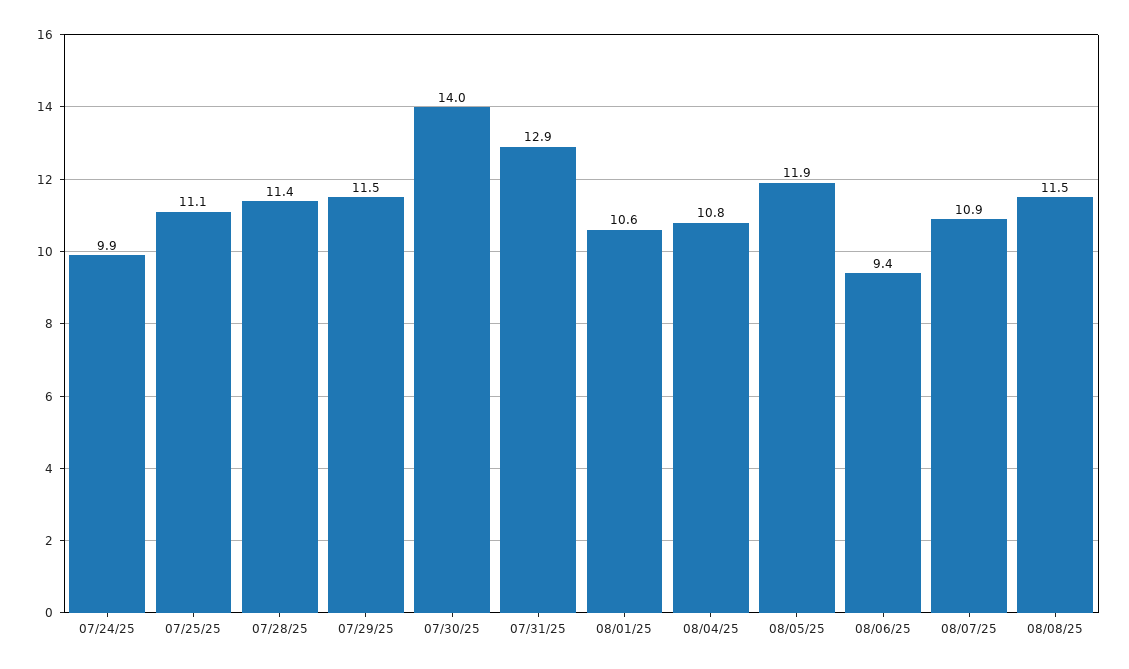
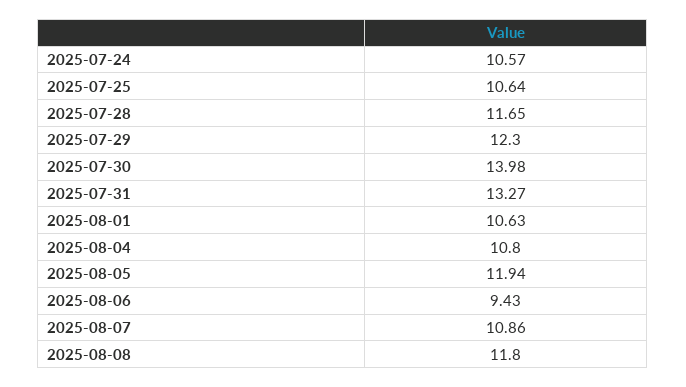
  {
-   "07/24/25": 9.9,
+   "07/24/25": 10.57,
-   "07/25/25": 11.1,
+   "07/25/25": 10.64,
-   "07/28/25": 11.4,
+   "07/28/25": 11.65,
-   "07/29/25": 11.5,
+   "07/29/25": 12.3,
    "07/30/25": 13.98,
-   "07/31/25": 12.9,
+   "07/31/25": 13.27,
    "08/01/25": 10.63,
    "08/04/25": 10.8,
    "08/05/25": 11.94,
    "08/06/25": 9.43,
    "08/07/25": 10.86,
-   "08/08/25": 11.5
+   "08/08/25": 11.8
  }

